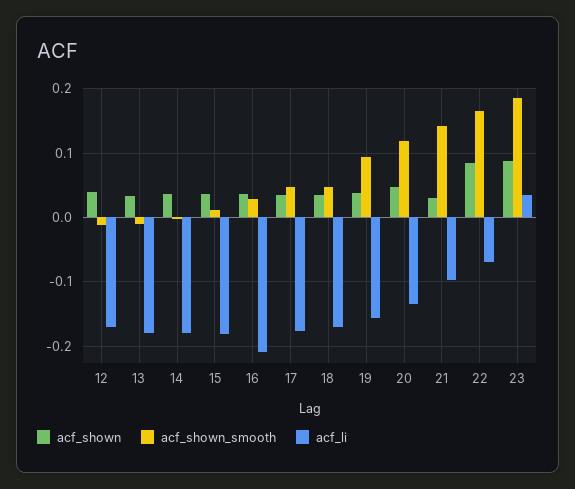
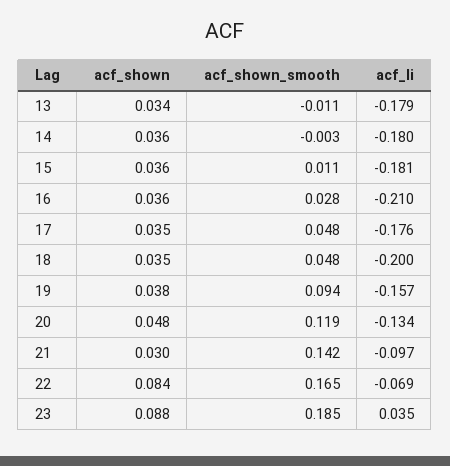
  {
    "acf_shown": {
-     "12": 0.04,
      "13": 0.034,
      "14": 0.036,
      "15": 0.036,
      "16": 0.036,
      "17": 0.035,
      "18": 0.035,
      "19": 0.038,
      "20": 0.048,
      "21": 0.03,
      "22": 0.084,
      "23": 0.088
    },
    "acf_shown_smooth": {
-     "12": -0.01,
      "13": -0.011,
      "14": -0.003,
      "15": 0.011,
      "16": 0.028,
      "17": 0.048,
      "18": 0.048,
      "19": 0.094,
      "20": 0.119,
      "21": 0.142,
      "22": 0.165,
      "23": 0.185
    },
    "acf_li": {
-     "12": -0.17,
      "13": -0.179,
      "14": -0.18,
      "15": -0.181,
      "16": -0.21,
      "17": -0.176,
-     "18": -0.17,
+     "18": -0.2,
      "19": -0.157,
      "20": -0.134,
      "21": -0.097,
      "22": -0.069,
      "23": 0.035
    }
  }

